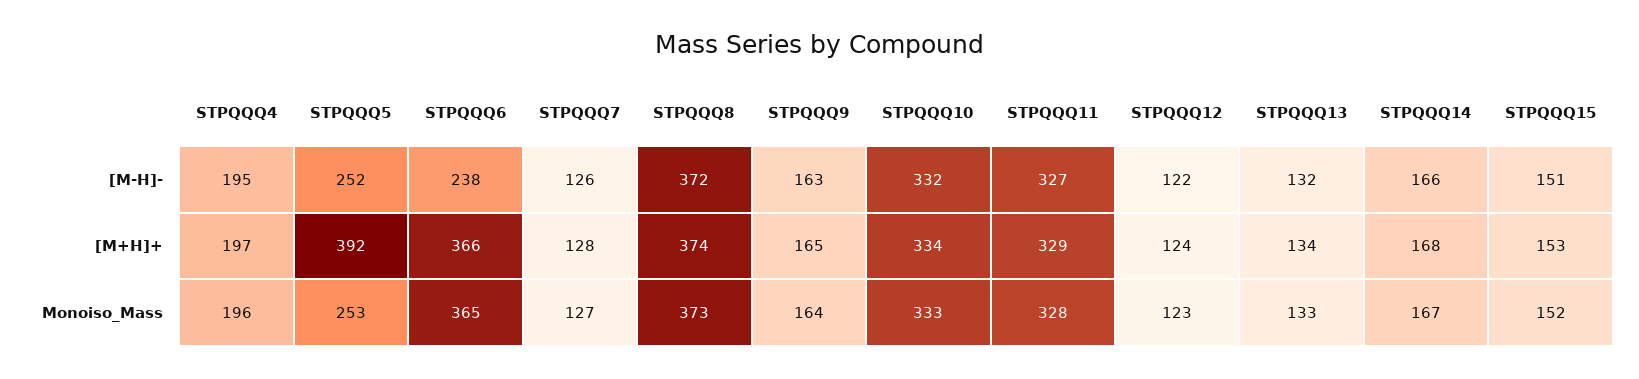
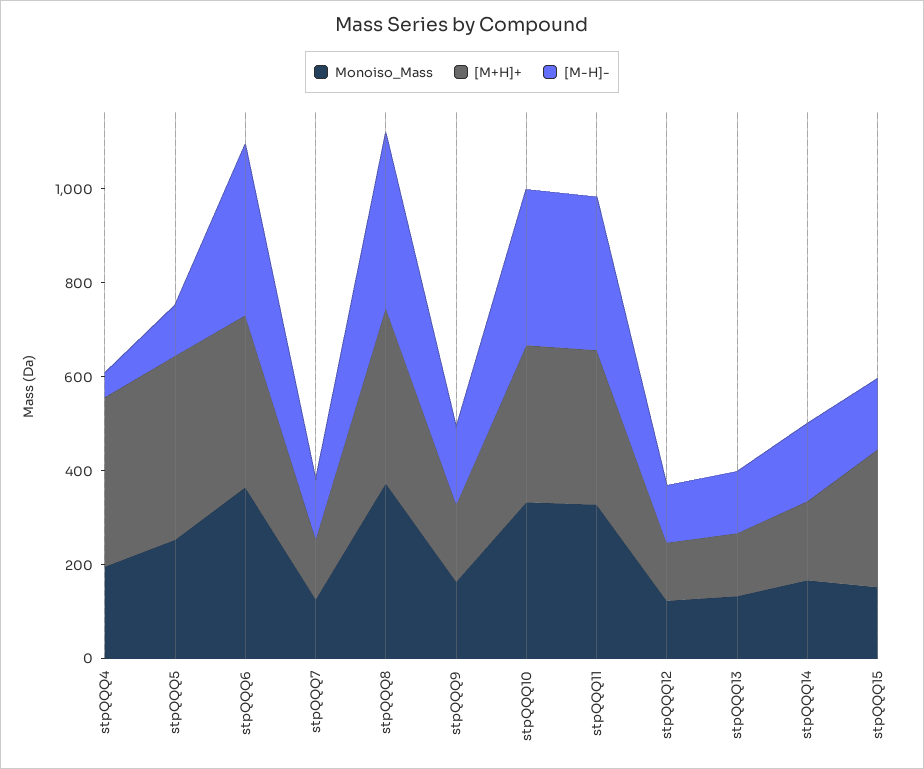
  {
    "[M-H]-": {
-     "STPQQQ4": 195,
+     "STPQQQ4": 50,
-     "STPQQQ5": 252,
+     "STPQQQ5": 100,
-     "STPQQQ6": 238,
+     "STPQQQ6": 350,
      "STPQQQ7": 126,
      "STPQQQ8": 372,
      "STPQQQ9": 163,
      "STPQQQ10": 332,
      "STPQQQ11": 327,
      "STPQQQ12": 122,
      "STPQQQ13": 132,
      "STPQQQ14": 166,
      "STPQQQ15": 151
    },
    "[M+H]+": {
-     "STPQQQ4": 197,
+     "STPQQQ4": 350,
      "STPQQQ5": 392,
      "STPQQQ6": 366,
      "STPQQQ7": 128,
      "STPQQQ8": 374,
      "STPQQQ9": 165,
      "STPQQQ10": 334,
      "STPQQQ11": 329,
      "STPQQQ12": 124,
      "STPQQQ13": 134,
      "STPQQQ14": 168,
-     "STPQQQ15": 153
+     "STPQQQ15": 300
    },
    "Monoiso_Mass": {
      "STPQQQ4": 196,
      "STPQQQ5": 253,
      "STPQQQ6": 365,
      "STPQQQ7": 127,
      "STPQQQ8": 373,
      "STPQQQ9": 164,
      "STPQQQ10": 333,
      "STPQQQ11": 328,
      "STPQQQ12": 123,
      "STPQQQ13": 133,
      "STPQQQ14": 167,
      "STPQQQ15": 152
    }
  }

